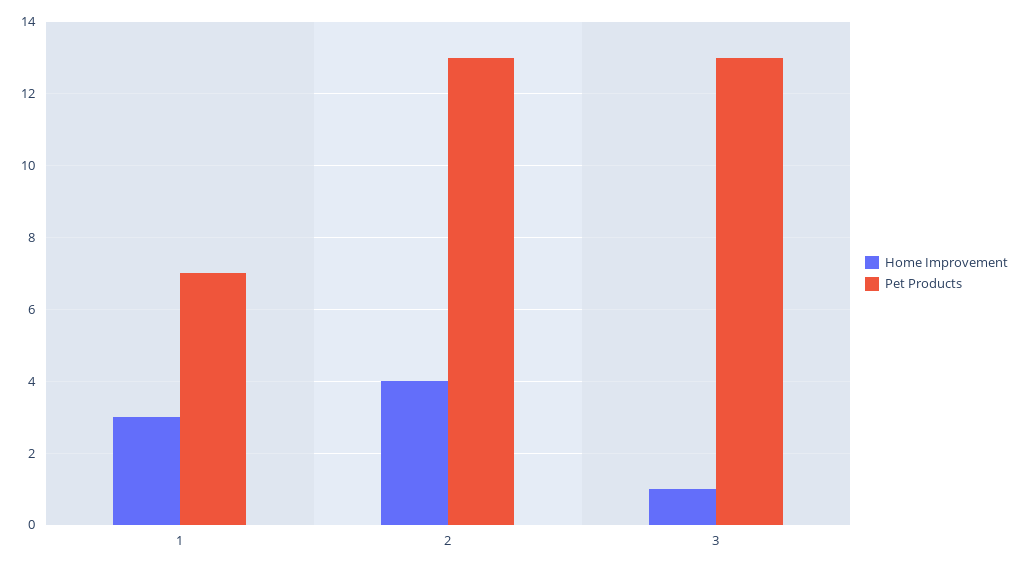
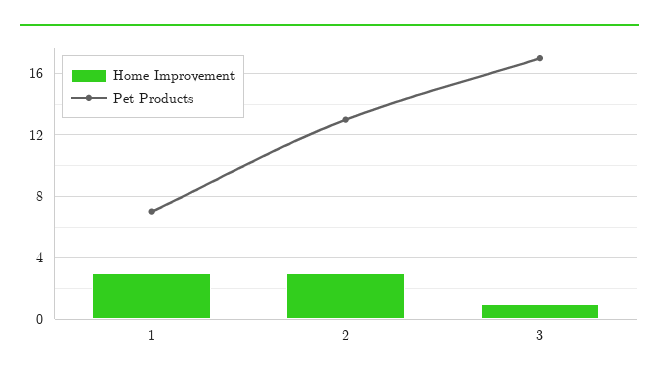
  {
    "Home Improvement": {
      "1": 3,
-     "2": 4,
+     "2": 3,
      "3": 1
    },
    "Pet Products": {
      "1": 7,
      "2": 13,
-     "3": 13
+     "3": 17
    }
  }

